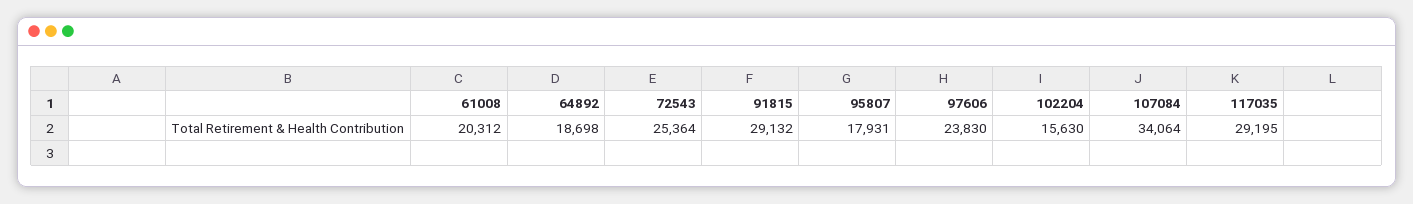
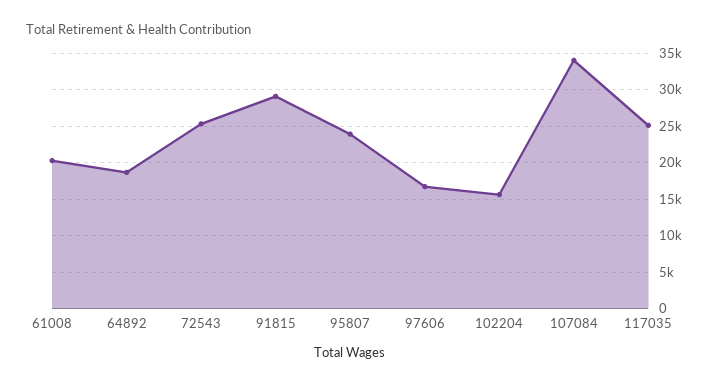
  {
    "61008": 20312,
    "64892": 18698,
    "72543": 25364,
    "91815": 29132,
-   "95807": 17931,
+   "95807": 24000,
-   "97606": 23830,
+   "97606": 17000,
    "102204": 15630,
    "107084": 34064,
-   "117035": 29195
+   "117035": 25000
  }

